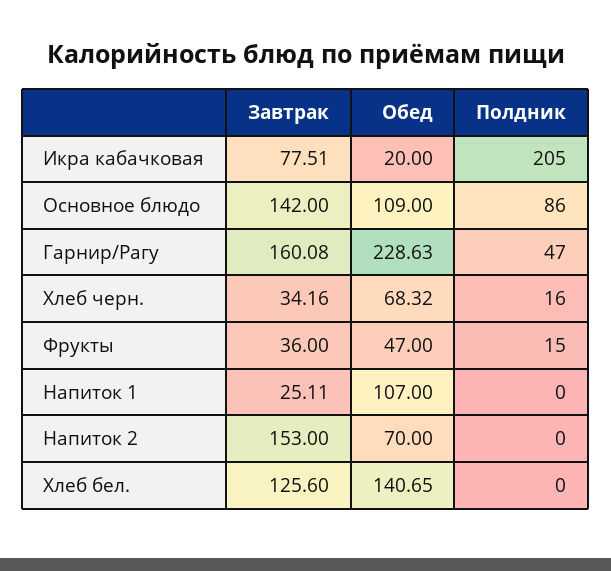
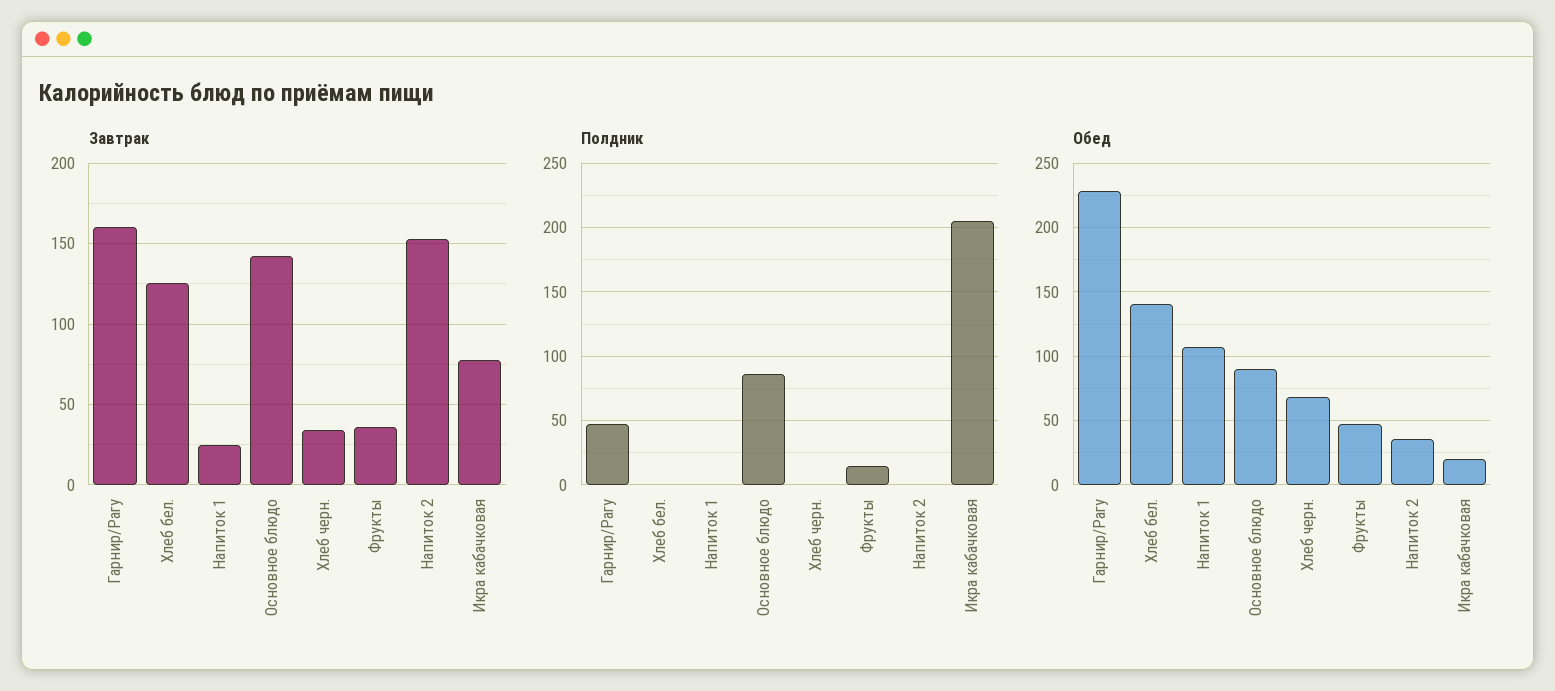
  {
    "Завтрак": {
      "Икра кабачковая": 77.51,
      "Основное блюдо": 142,
      "Гарнир/Рагу": 160.08,
      "Хлеб черн.": 34.16,
      "Фрукты": 36,
      "Напиток 1": 25.11,
      "Напиток 2": 153,
      "Хлеб бел.": 125.6
    },
    "Обед": {
      "Икра кабачковая": 20,
-     "Основное блюдо": 109,
+     "Основное блюдо": 90,
      "Гарнир/Рагу": 228.63,
      "Хлеб черн.": 68.32,
      "Фрукты": 47,
      "Напиток 1": 107,
-     "Напиток 2": 70,
+     "Напиток 2": 35,
      "Хлеб бел.": 140.65
    },
    "Полдник": {
      "Икра кабачковая": 205,
      "Основное блюдо": 86,
      "Гарнир/Рагу": 47,
-     "Хлеб черн.": 16,
+     "Хлеб черн.": 0,
      "Фрукты": 15,
      "Напиток 1": 0,
      "Напиток 2": 0,
      "Хлеб бел.": 0
    }
  }

